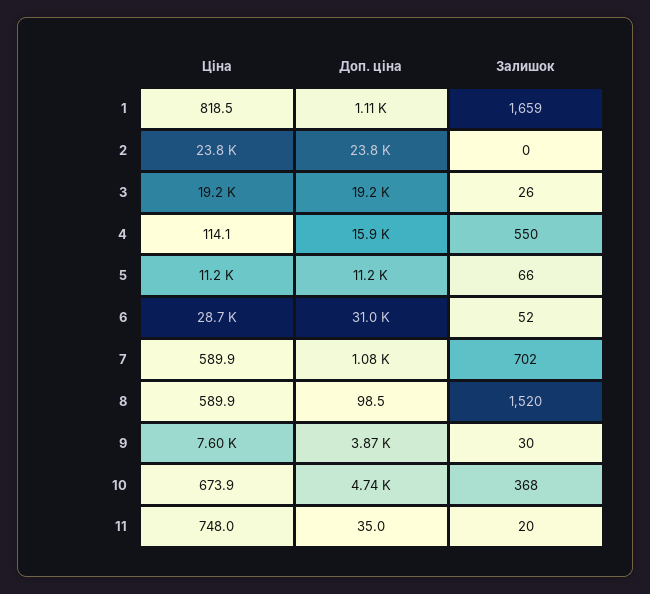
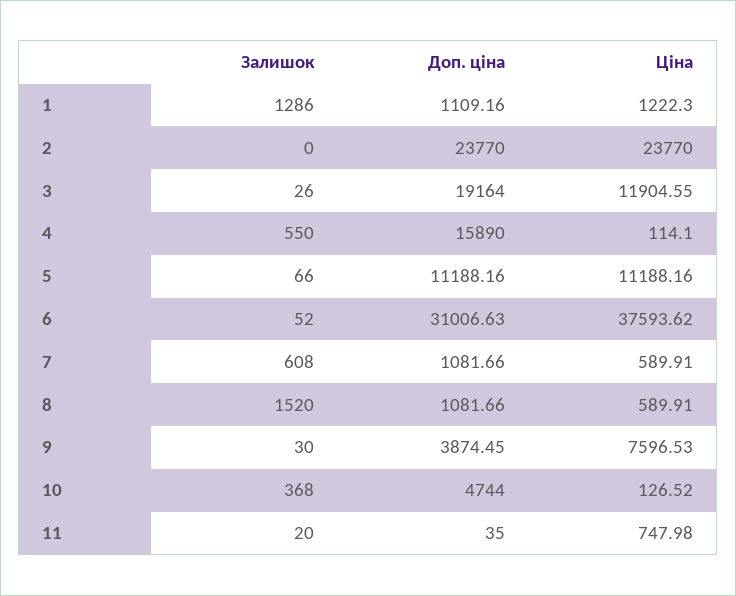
  {
    "Ціна": {
-     "1": 818.5,
+     "1": 1222.3,
      "2": 23770,
-     "3": 19200,
+     "3": 11904.55,
      "4": 114.1,
      "5": 11188.16,
-     "6": 28700,
+     "6": 37593.62,
      "7": 589.91,
      "8": 589.91,
      "9": 7596.53,
-     "10": 673.9,
+     "10": 126.52,
      "11": 747.98
    },
    "Доп. ціна": {
      "1": 1109.16,
      "2": 23770,
      "3": 19164,
      "4": 15890,
      "5": 11188.16,
      "6": 31006.63,
      "7": 1081.66,
-     "8": 98.5,
+     "8": 1081.66,
      "9": 3874.45,
      "10": 4744,
      "11": 35
    },
    "Залишок": {
-     "1": 1659,
+     "1": 1286,
      "2": 0,
      "3": 26,
      "4": 550,
      "5": 66,
      "6": 52,
-     "7": 702,
+     "7": 608,
      "8": 1520,
      "9": 30,
      "10": 368,
      "11": 20
    }
  }

